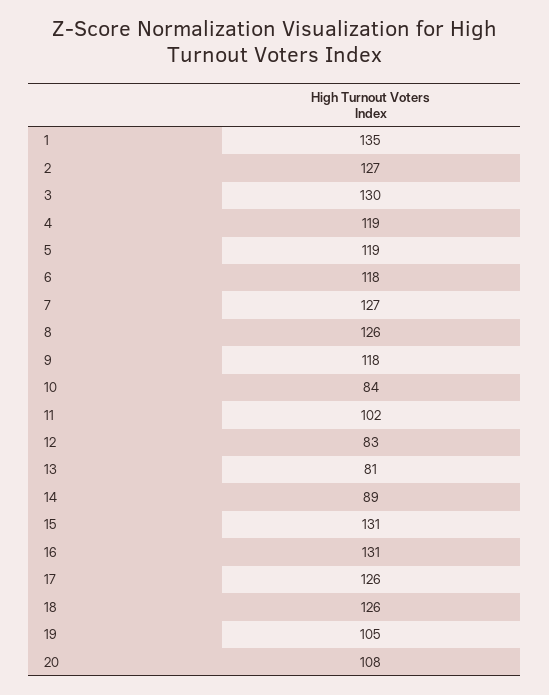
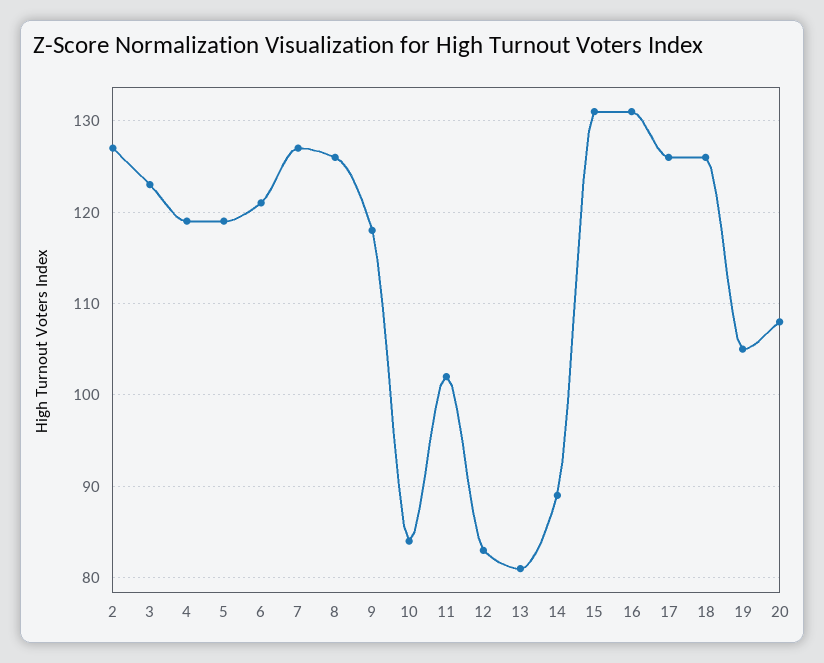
  {
-   "1": 135,
    "2": 127,
-   "3": 130,
+   "3": 123,
    "4": 119,
    "5": 119,
-   "6": 118,
+   "6": 121,
    "7": 127,
    "8": 126,
    "9": 118,
    "10": 84,
    "11": 102,
    "12": 83,
    "13": 81,
    "14": 89,
    "15": 131,
    "16": 131,
    "17": 126,
    "18": 126,
    "19": 105,
    "20": 108
  }

